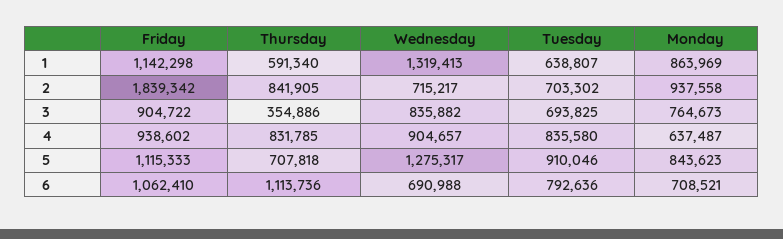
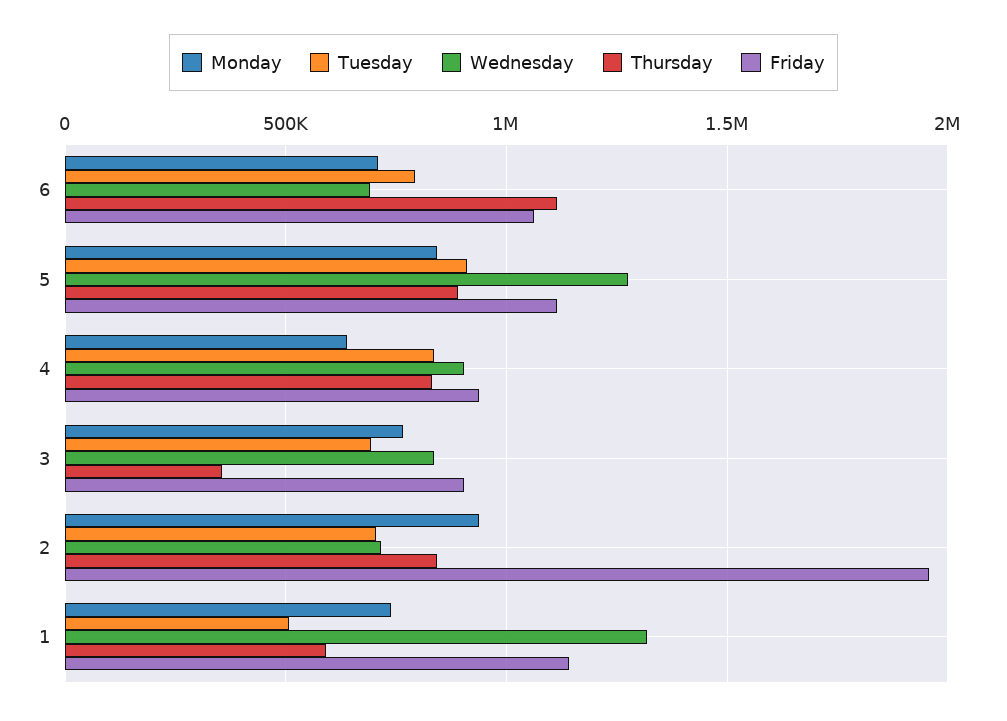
  {
    "Friday": {
      "1": 1142298,
-     "2": 1839342,
+     "2": 1950000,
      "3": 904722,
      "4": 938602,
      "5": 1115333,
      "6": 1062410
    },
    "Thursday": {
      "1": 591340,
      "2": 841905,
      "3": 354886,
      "4": 831785,
-     "5": 707818,
+     "5": 900000,
      "6": 1113736
    },
    "Wednesday": {
      "1": 1319413,
      "2": 715217,
      "3": 835882,
      "4": 904657,
      "5": 1275317,
      "6": 690988
    },
    "Tuesday": {
-     "1": 638807,
+     "1": 500000,
      "2": 703302,
      "3": 693825,
      "4": 835580,
      "5": 910046,
      "6": 792636
    },
    "Monday": {
-     "1": 863969,
+     "1": 750000,
      "2": 937558,
      "3": 764673,
      "4": 637487,
      "5": 843623,
      "6": 708521
    }
  }

